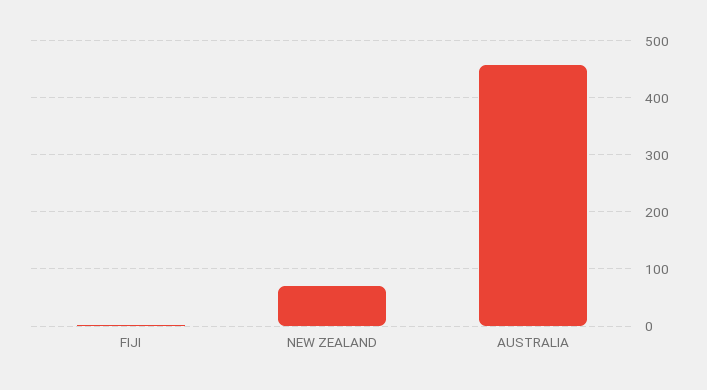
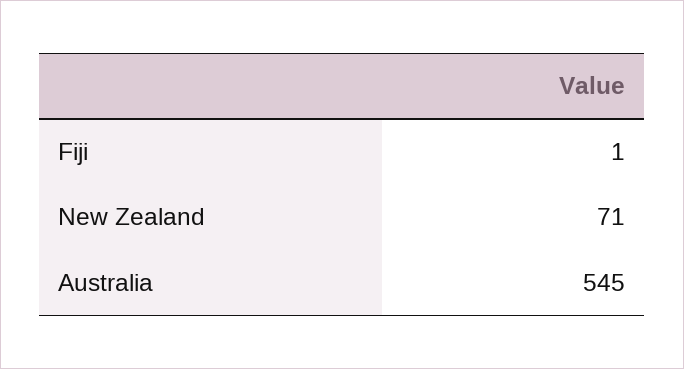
  {
    "FIJI": 1,
    "NEW ZEALAND": 71,
-   "AUSTRALIA": 460
+   "AUSTRALIA": 545
  }

